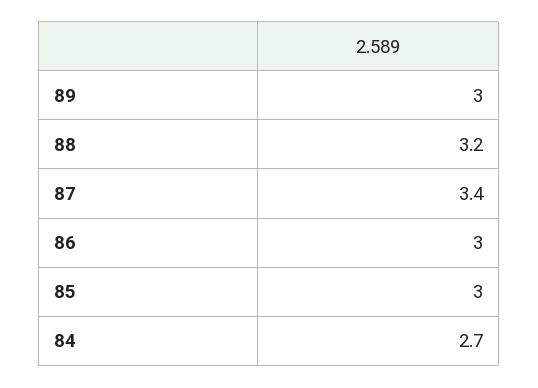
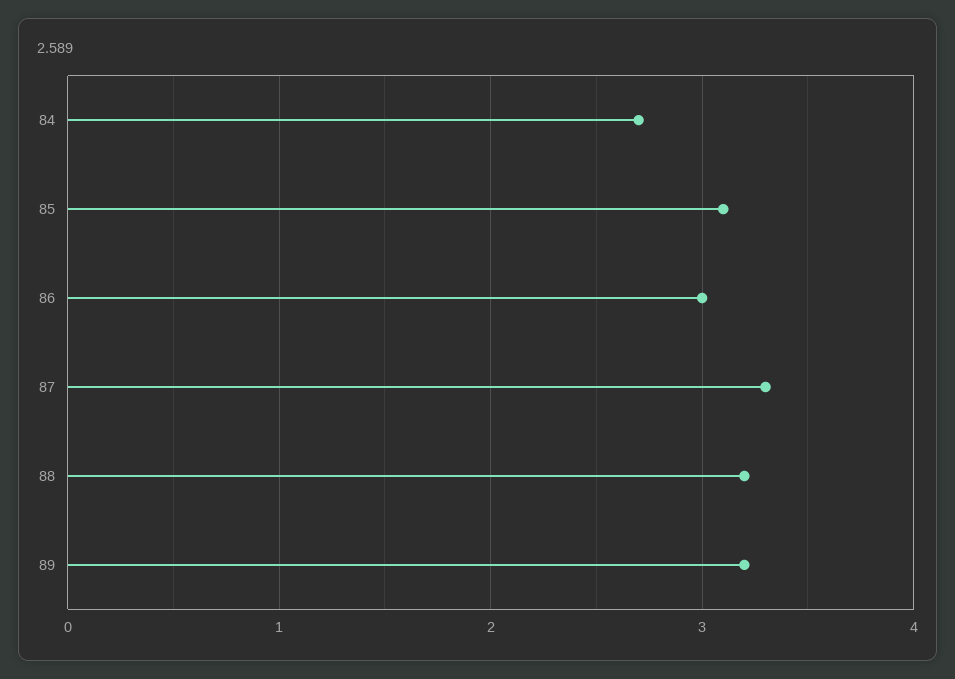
  {
-   "89": 3,
+   "89": 3.2,
    "88": 3.2,
-   "87": 3.4,
+   "87": 3.3,
    "86": 3,
-   "85": 3,
+   "85": 3.1,
    "84": 2.7
  }

